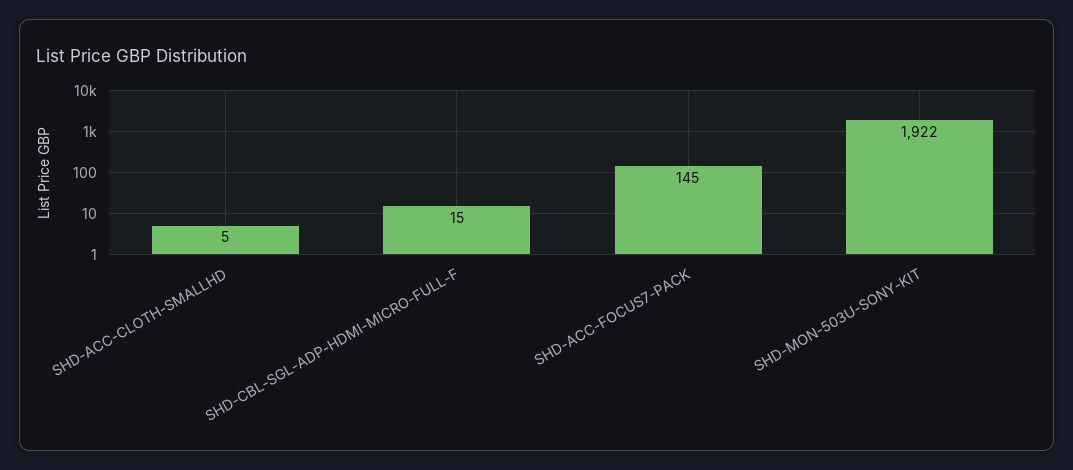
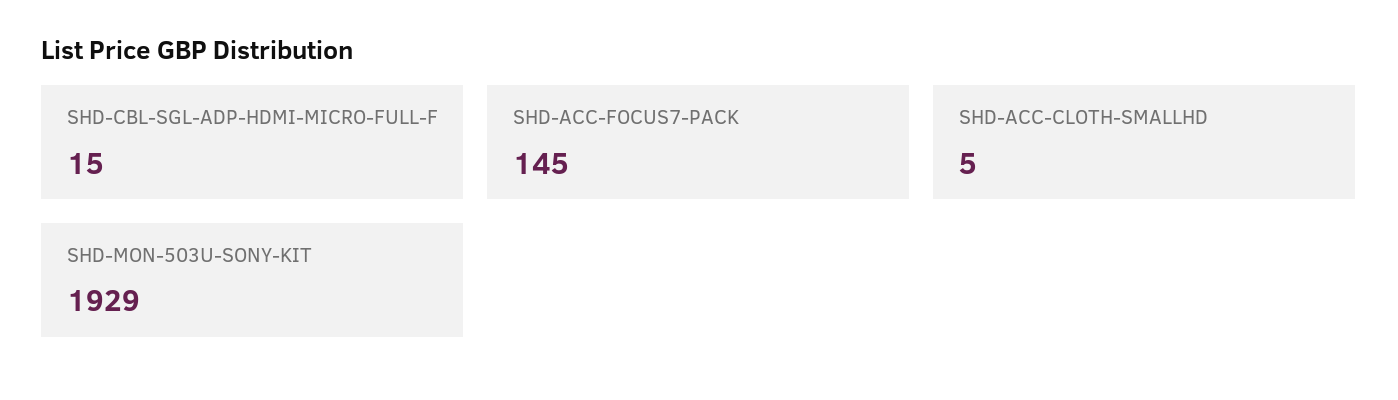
  {
    "SHD-ACC-CLOTH-SMALLHD": 5,
    "SHD-CBL-SGL-ADP-HDMI-MICRO-FULL-F": 15,
    "SHD-ACC-FOCUS7-PACK": 145,
-   "SHD-MON-503U-SONY-KIT": 1922
+   "SHD-MON-503U-SONY-KIT": 1929
  }

